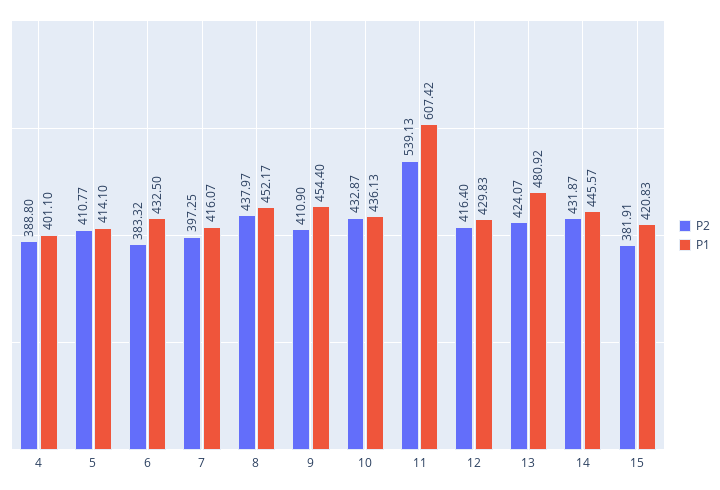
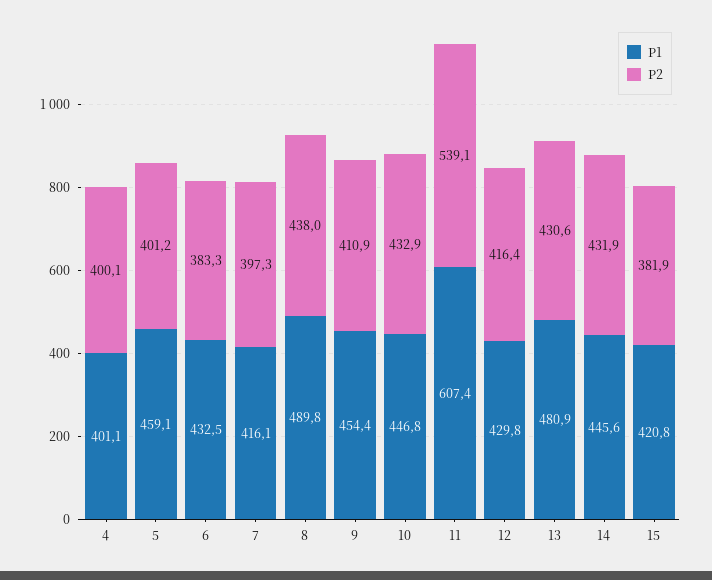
  {
    "P2": {
-     "4": 388.8,
+     "4": 400.1,
-     "5": 410.77,
+     "5": 401.2,
      "6": 383.32,
      "7": 397.25,
      "8": 437.97,
      "9": 410.9,
      "10": 432.87,
      "11": 539.13,
      "12": 416.4,
-     "13": 424.07,
+     "13": 430.6,
      "14": 431.87,
      "15": 381.91
    },
    "P1": {
      "4": 401.1,
-     "5": 414.1,
+     "5": 459.1,
      "6": 432.5,
      "7": 416.07,
-     "8": 452.17,
+     "8": 489.8,
      "9": 454.4,
-     "10": 436.13,
+     "10": 446.8,
      "11": 607.42,
      "12": 429.83,
      "13": 480.92,
      "14": 445.57,
      "15": 420.83
    }
  }

